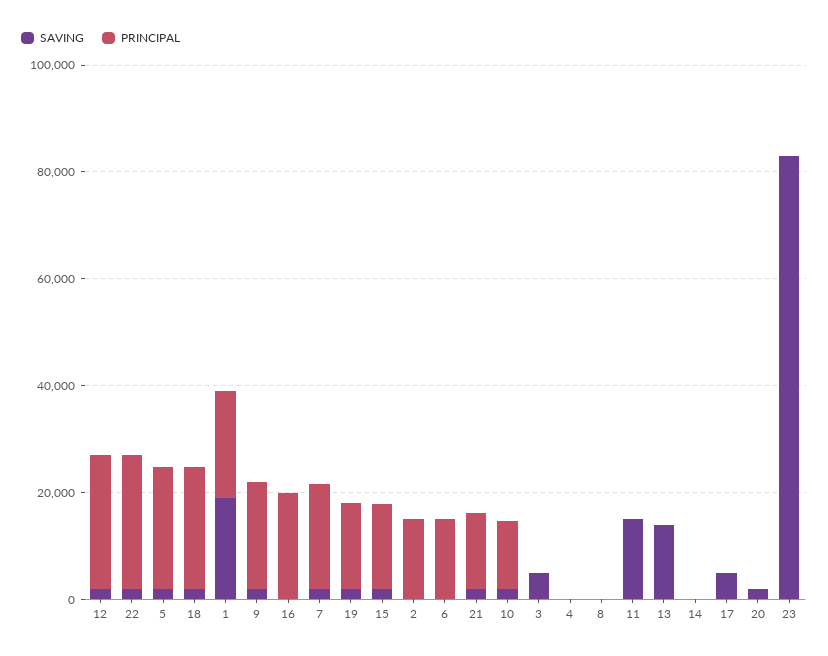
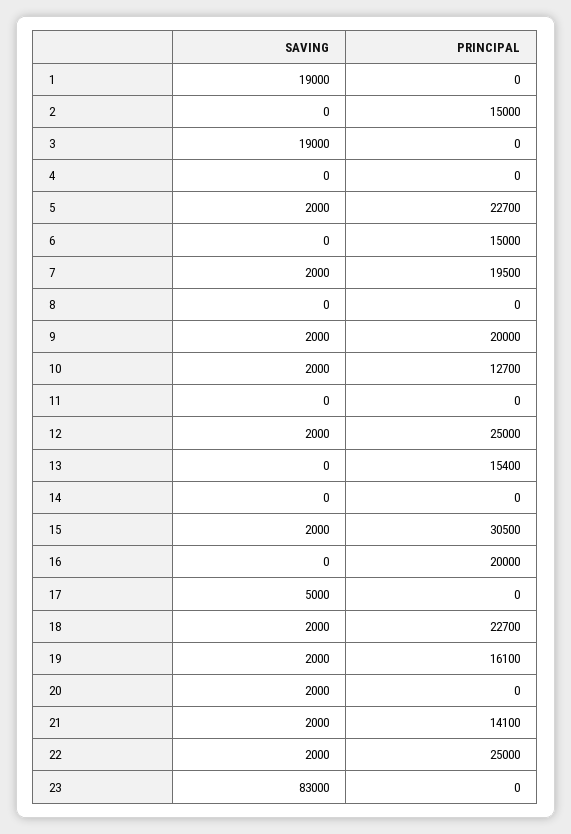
  {
    "SAVING": {
      "12": 2000,
      "22": 2000,
      "5": 2000,
      "18": 2000,
      "1": 19000,
      "9": 2000,
      "16": 0,
      "7": 2000,
      "19": 2000,
      "15": 2000,
      "2": 0,
      "6": 0,
      "21": 2000,
      "10": 2000,
-     "3": 5000,
+     "3": 19000,
      "4": 0,
      "8": 0,
-     "11": 15000,
+     "11": 0,
-     "13": 15000,
+     "13": 0,
      "14": 0,
      "17": 5000,
      "20": 2000,
      "23": 83000
    },
    "PRINCIPAL": {
      "12": 25000,
      "22": 25000,
      "5": 22700,
      "18": 22700,
-     "1": 20000,
+     "1": 0,
      "9": 20000,
      "16": 20000,
      "7": 19500,
      "19": 16100,
-     "15": 15000,
+     "15": 30500,
      "2": 15000,
      "6": 15000,
      "21": 14100,
      "10": 12700,
      "3": 0,
      "4": 0,
      "8": 0,
      "11": 0,
-     "13": 0,
+     "13": 15400,
      "14": 0,
      "17": 0,
      "20": 0,
      "23": 0
    }
  }

